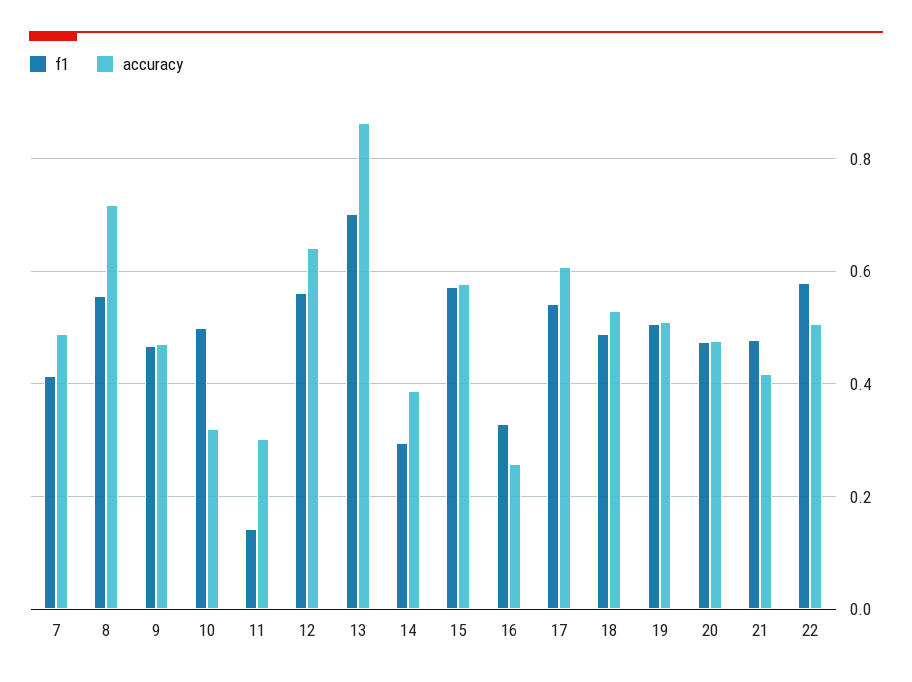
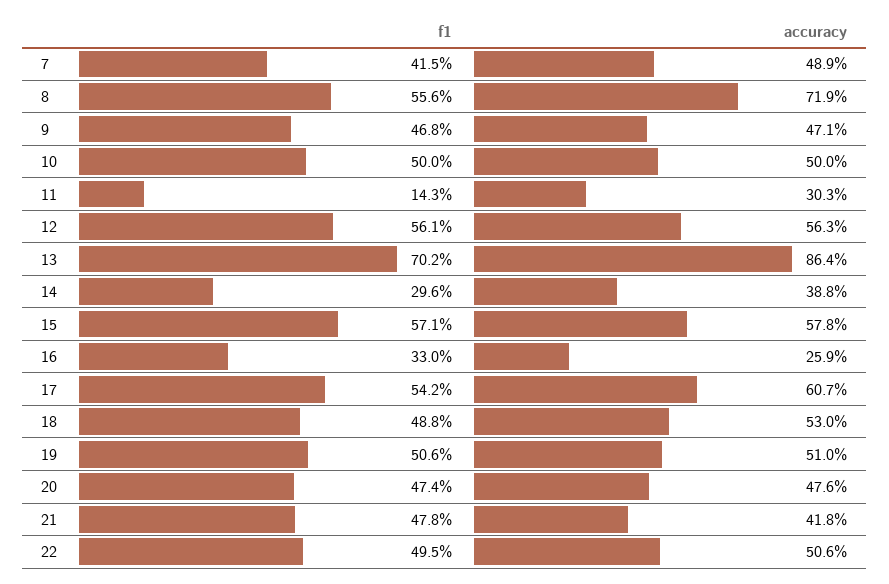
  {
    "f1": {
      "7": 0.415,
      "8": 0.556,
      "9": 0.468,
      "10": 0.5,
      "11": 0.143,
      "12": 0.561,
      "13": 0.702,
      "14": 0.296,
      "15": 0.571,
      "16": 0.33,
      "17": 0.542,
      "18": 0.488,
      "19": 0.506,
      "20": 0.474,
      "21": 0.478,
-     "22": 0.58
+     "22": 0.495
    },
    "accuracy": {
      "7": 0.489,
      "8": 0.719,
      "9": 0.471,
-     "10": 0.32,
+     "10": 0.5,
      "11": 0.303,
-     "12": 0.64,
+     "12": 0.563,
      "13": 0.864,
      "14": 0.388,
      "15": 0.578,
      "16": 0.259,
      "17": 0.607,
      "18": 0.53,
      "19": 0.51,
      "20": 0.476,
      "21": 0.418,
      "22": 0.506
    }
  }

